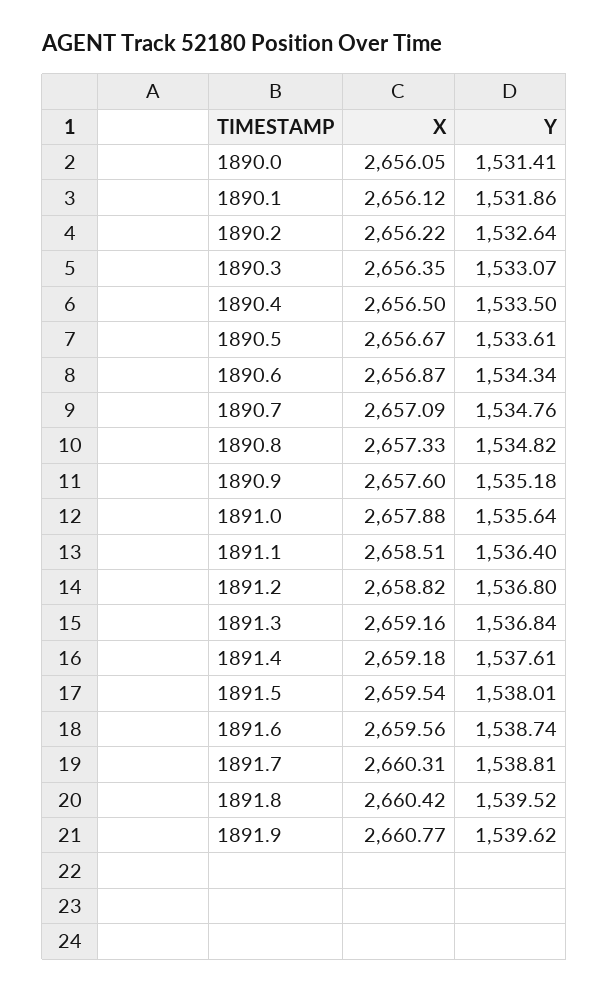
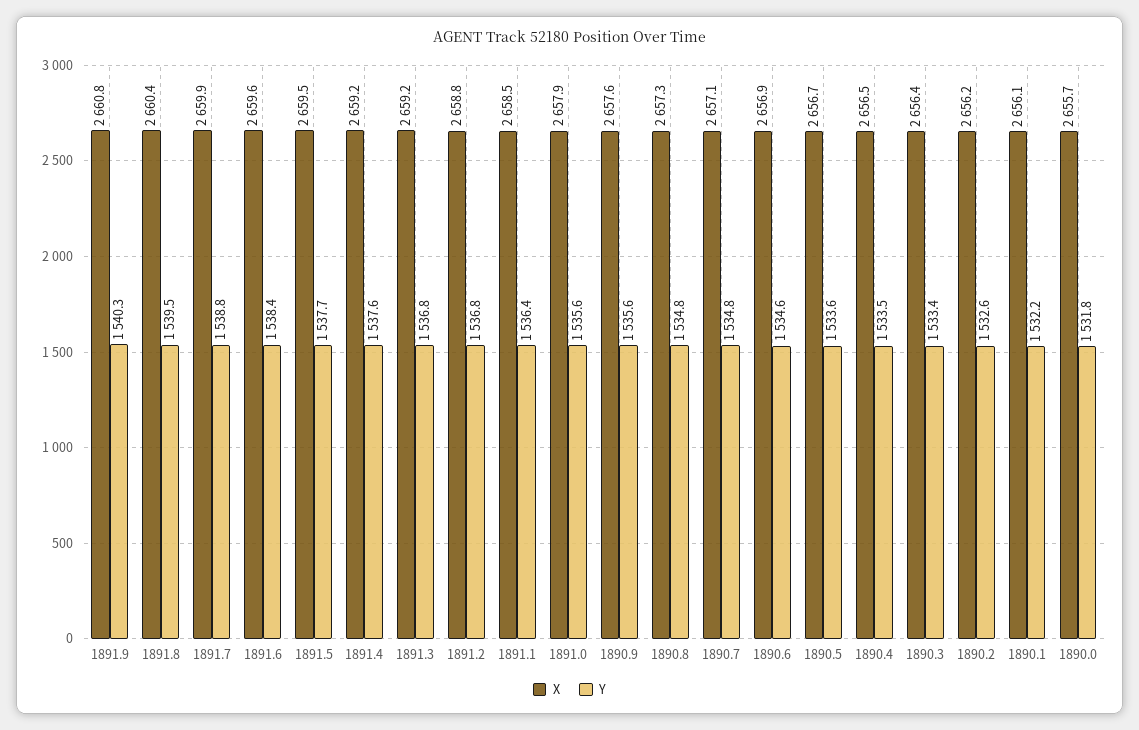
  {
    "X": {
-     "1890.0": 2656.05,
+     "1890.0": 2655.7,
      "1890.1": 2656.12,
      "1890.2": 2656.22,
      "1890.3": 2656.35,
      "1890.4": 2656.5,
      "1890.5": 2656.67,
      "1890.6": 2656.87,
      "1890.7": 2657.09,
      "1890.8": 2657.33,
      "1890.9": 2657.6,
      "1891.0": 2657.88,
      "1891.1": 2658.51,
      "1891.2": 2658.82,
      "1891.3": 2659.16,
      "1891.4": 2659.18,
      "1891.5": 2659.54,
      "1891.6": 2659.56,
-     "1891.7": 2660.31,
+     "1891.7": 2659.9,
      "1891.8": 2660.42,
      "1891.9": 2660.77
    },
    "Y": {
-     "1890.0": 1531.41,
+     "1890.0": 1531.8,
-     "1890.1": 1531.86,
+     "1890.1": 1532.2,
      "1890.2": 1532.64,
-     "1890.3": 1533.07,
+     "1890.3": 1533.4,
      "1890.4": 1533.5,
      "1890.5": 1533.61,
-     "1890.6": 1534.34,
+     "1890.6": 1534.6,
      "1890.7": 1534.76,
      "1890.8": 1534.82,
-     "1890.9": 1535.18,
+     "1890.9": 1535.6,
      "1891.0": 1535.64,
      "1891.1": 1536.4,
      "1891.2": 1536.8,
      "1891.3": 1536.84,
      "1891.4": 1537.61,
-     "1891.5": 1538.01,
+     "1891.5": 1537.7,
-     "1891.6": 1538.74,
+     "1891.6": 1538.4,
      "1891.7": 1538.81,
      "1891.8": 1539.52,
-     "1891.9": 1539.62
+     "1891.9": 1540.3
    }
  }

